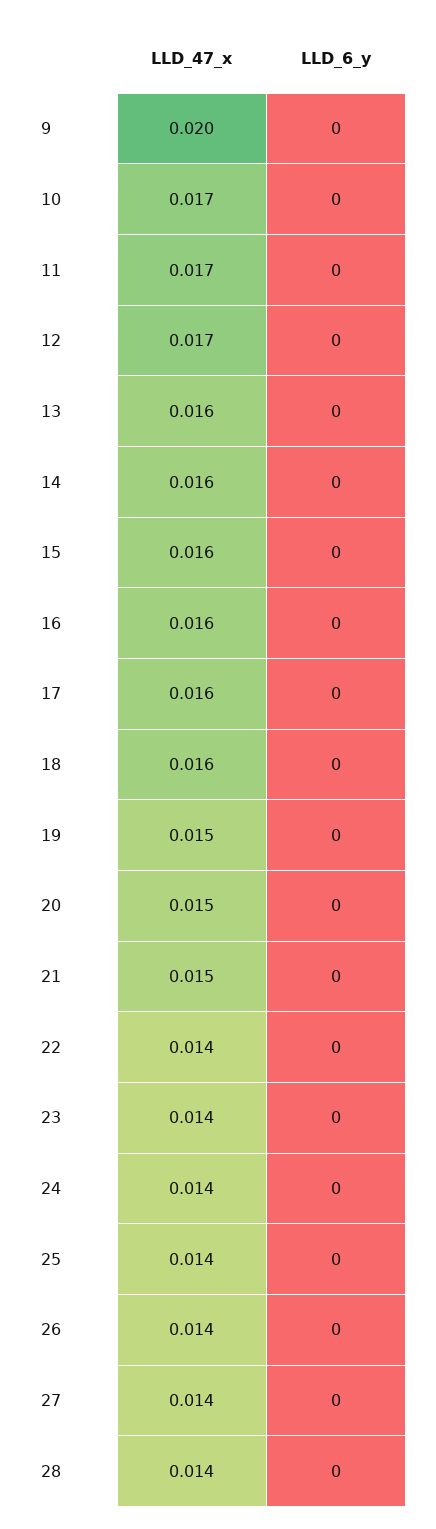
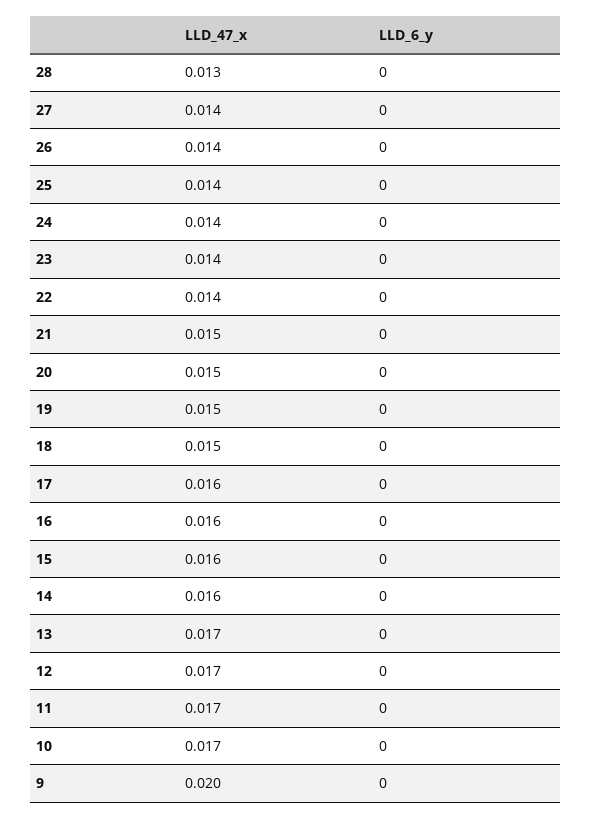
  {
    "LLD_47_x": {
      "9": 0.02,
      "10": 0.017,
      "11": 0.017,
      "12": 0.017,
-     "13": 0.016,
+     "13": 0.017,
      "14": 0.016,
      "15": 0.016,
      "16": 0.016,
      "17": 0.016,
-     "18": 0.016,
+     "18": 0.015,
      "19": 0.015,
      "20": 0.015,
      "21": 0.015,
      "22": 0.014,
      "23": 0.014,
      "24": 0.014,
      "25": 0.014,
      "26": 0.014,
      "27": 0.014,
-     "28": 0.014
+     "28": 0.013
    },
    "LLD_6_y": {
      "9": 0,
      "10": 0,
      "11": 0,
      "12": 0,
      "13": 0,
      "14": 0,
      "15": 0,
      "16": 0,
      "17": 0,
      "18": 0,
      "19": 0,
      "20": 0,
      "21": 0,
      "22": 0,
      "23": 0,
      "24": 0,
      "25": 0,
      "26": 0,
      "27": 0,
      "28": 0
    }
  }

